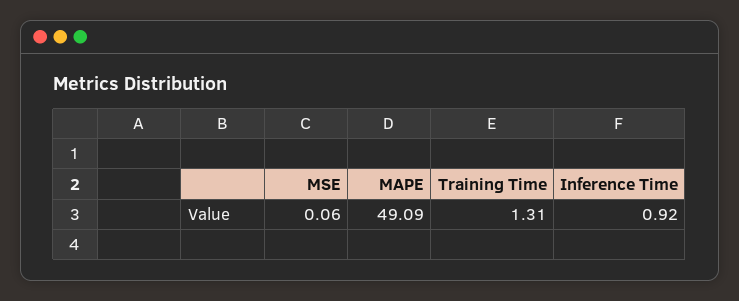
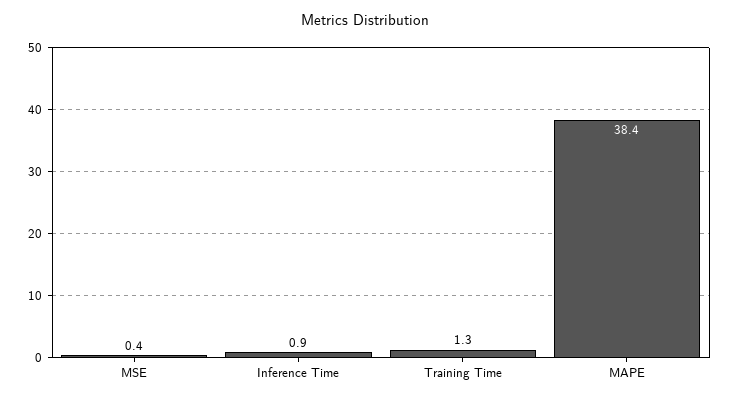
  {
-   "MSE": 0.06,
+   "MSE": 0.4,
-   "MAPE": 49.09,
+   "MAPE": 38.4,
    "Training Time": 1.31,
    "Inference Time": 0.92
  }

